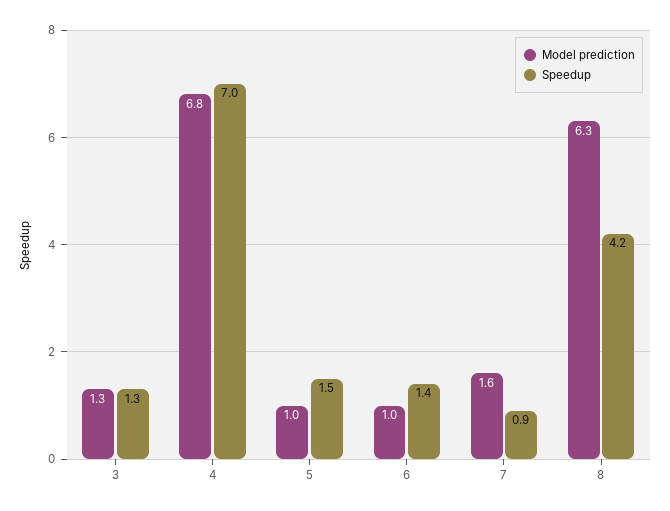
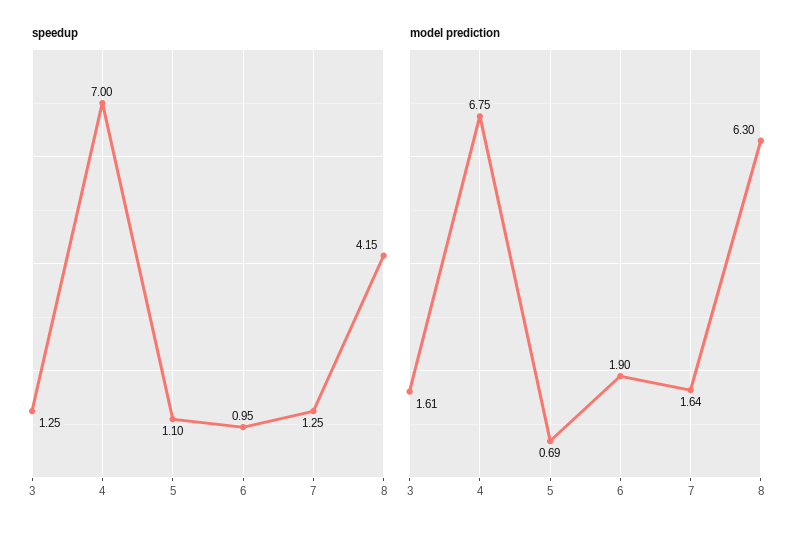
  {
    "Model prediction": {
-     "3": 1.3,
+     "3": 1.61,
      "4": 6.75,
-     "5": 1,
+     "5": 0.69,
-     "6": 1,
+     "6": 1.9,
      "7": 1.64,
      "8": 6.3
    },
    "Speedup": {
      "3": 1.25,
      "4": 7,
-     "5": 1.5,
+     "5": 1.1,
-     "6": 1.4,
+     "6": 0.95,
-     "7": 0.9,
+     "7": 1.25,
      "8": 4.15
    }
  }

